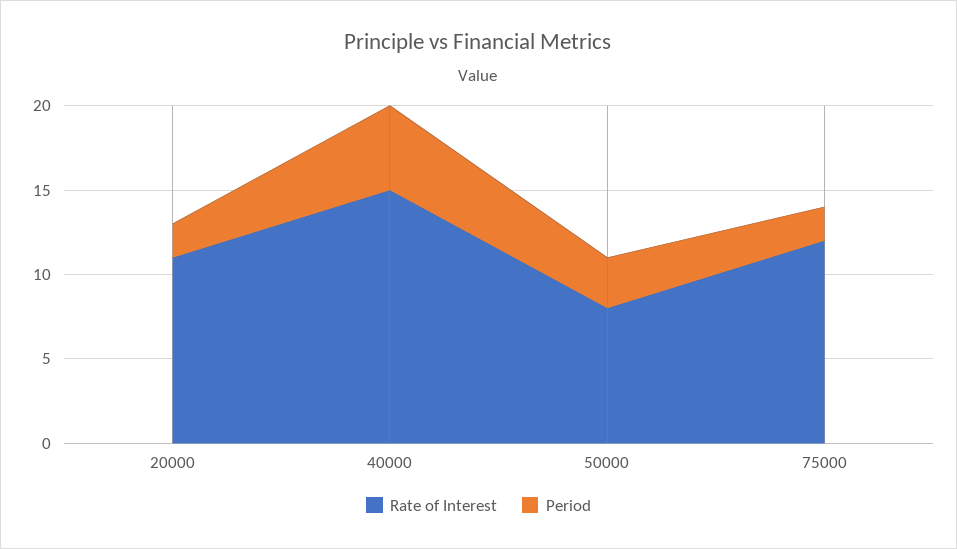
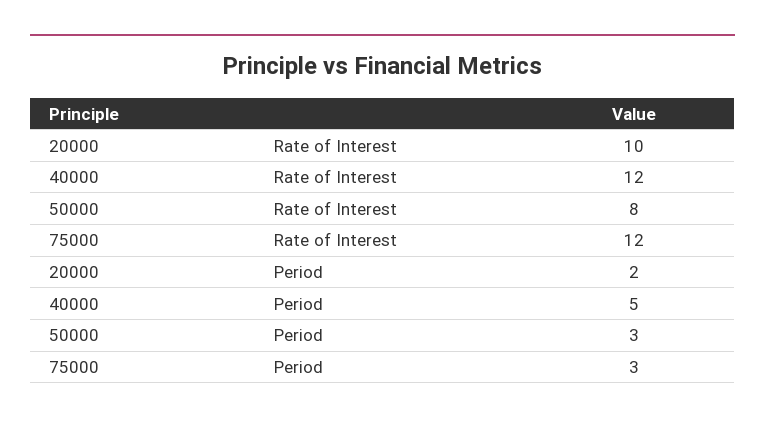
  {
    "Rate of Interest": {
-     "20000": 11,
+     "20000": 10,
-     "40000": 15,
+     "40000": 12,
      "50000": 8,
      "75000": 12
    },
    "Period": {
      "20000": 2,
      "40000": 5,
      "50000": 3,
-     "75000": 2
+     "75000": 3
    }
  }

